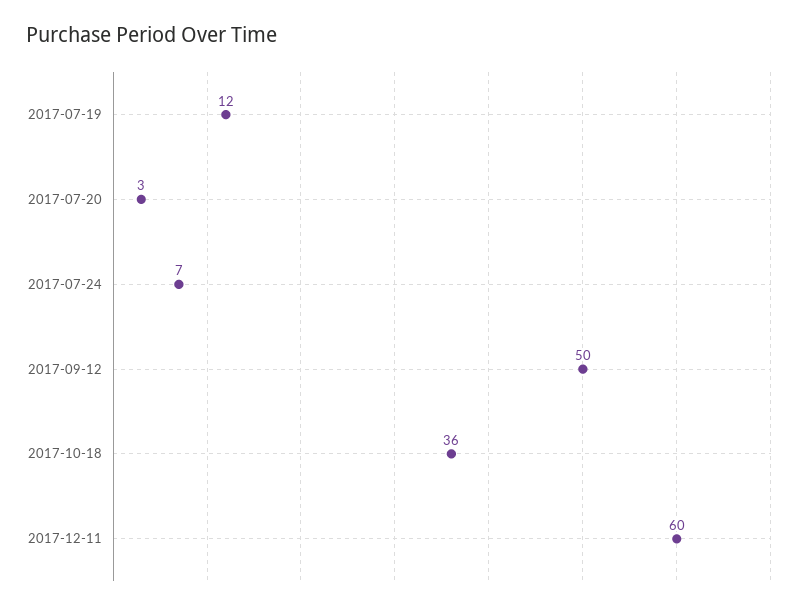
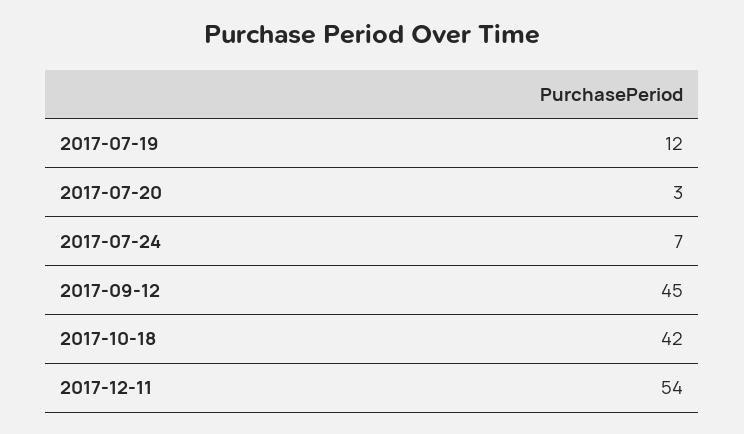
  {
    "2017-07-19": 12,
    "2017-07-20": 3,
    "2017-07-24": 7,
-   "2017-09-12": 50,
+   "2017-09-12": 45,
-   "2017-10-18": 36,
+   "2017-10-18": 42,
-   "2017-12-11": 60
+   "2017-12-11": 54
  }

